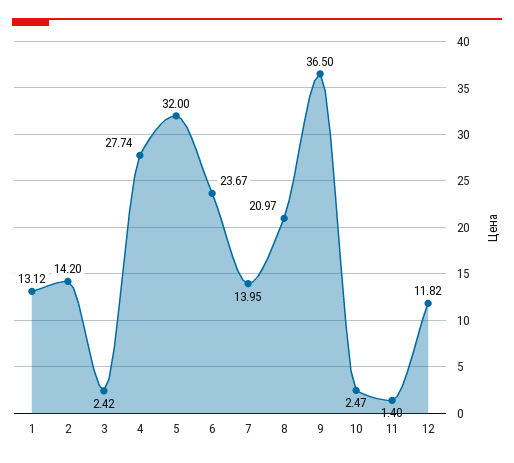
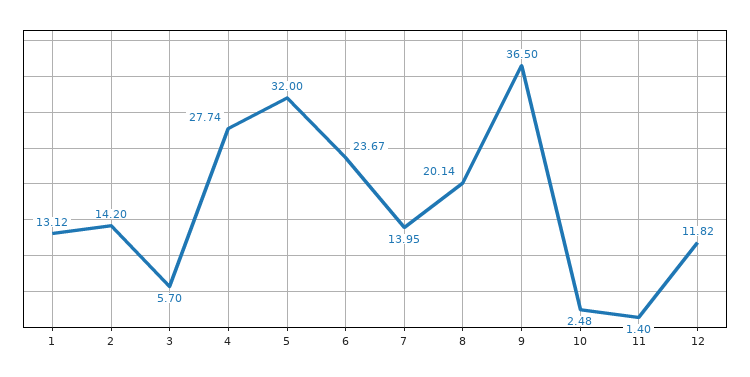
  {
    "1": 13.12,
    "2": 14.2,
-   "3": 2.42,
+   "3": 5.7,
    "4": 27.74,
    "5": 32,
    "6": 23.67,
    "7": 13.95,
-   "8": 20.97,
+   "8": 20.14,
    "9": 36.5,
-   "10": 2.47,
+   "10": 2.48,
    "11": 1.4,
    "12": 11.82
  }

